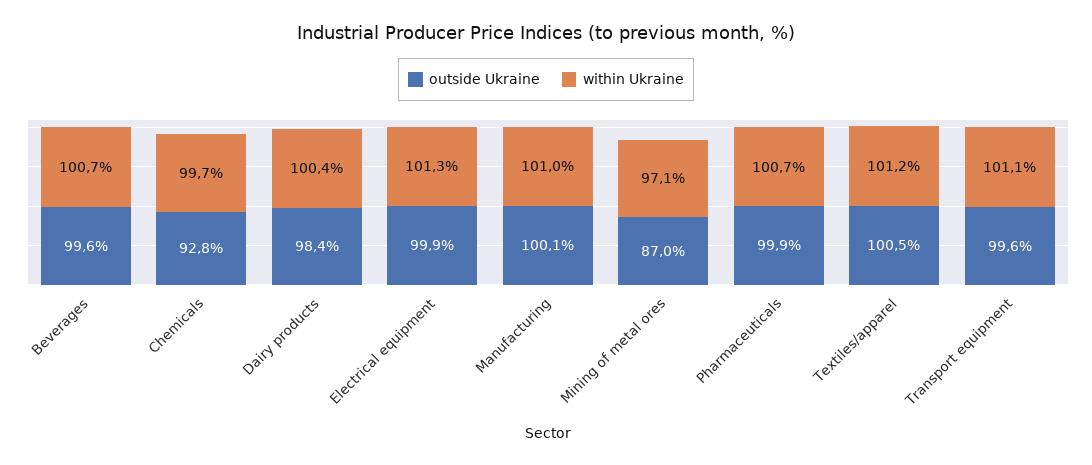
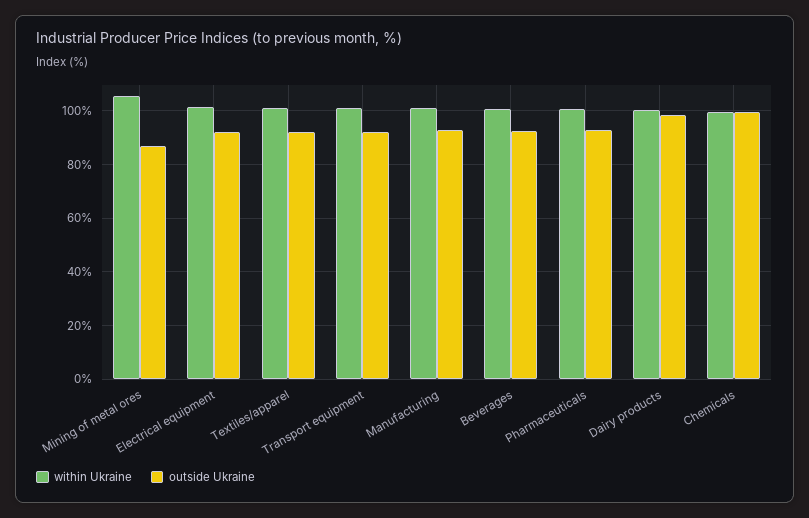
  {
    "outside Ukraine": {
-     "Beverages": 99.6,
+     "Beverages": 92.5,
-     "Chemicals": 92.8,
+     "Chemicals": 100,
      "Dairy products": 98.4,
-     "Electrical equipment": 99.9,
+     "Electrical equipment": 92.5,
-     "Manufacturing": 100.1,
+     "Manufacturing": 92.5,
      "Mining of metal ores": 87,
-     "Pharmaceuticals": 99.9,
+     "Pharmaceuticals": 92.5,
-     "Textiles/apparel": 100.5,
+     "Textiles/apparel": 92.5,
-     "Transport equipment": 99.6
+     "Transport equipment": 92.5
    },
    "within Ukraine": {
      "Beverages": 100.7,
      "Chemicals": 99.7,
      "Dairy products": 100.4,
      "Electrical equipment": 101.3,
      "Manufacturing": 101,
-     "Mining of metal ores": 97.1,
+     "Mining of metal ores": 105,
      "Pharmaceuticals": 100.7,
      "Textiles/apparel": 101.2,
      "Transport equipment": 101.1
    }
  }

